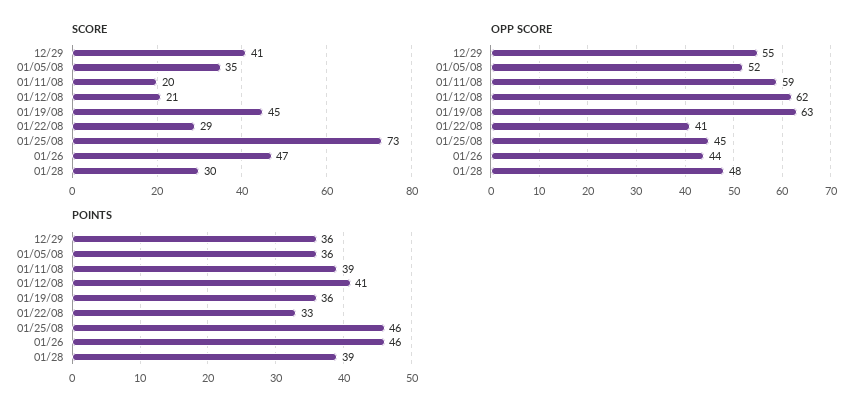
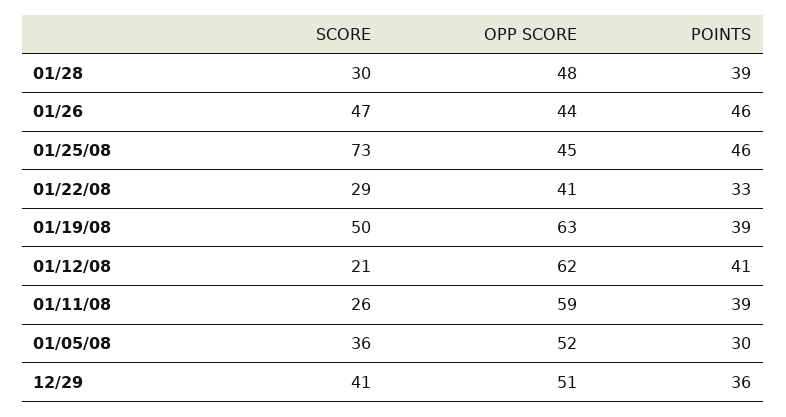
  {
    "SCORE": {
      "12/29": 41,
-     "01/05/08": 35,
+     "01/05/08": 36,
-     "01/11/08": 20,
+     "01/11/08": 26,
      "01/12/08": 21,
-     "01/19/08": 45,
+     "01/19/08": 50,
      "01/22/08": 29,
      "01/25/08": 73,
      "01/26": 47,
      "01/28": 30
    },
    "OPP SCORE": {
-     "12/29": 55,
+     "12/29": 51,
      "01/05/08": 52,
      "01/11/08": 59,
      "01/12/08": 62,
      "01/19/08": 63,
      "01/22/08": 41,
      "01/25/08": 45,
      "01/26": 44,
      "01/28": 48
    },
    "POINTS": {
      "12/29": 36,
-     "01/05/08": 36,
+     "01/05/08": 30,
      "01/11/08": 39,
      "01/12/08": 41,
-     "01/19/08": 36,
+     "01/19/08": 39,
      "01/22/08": 33,
      "01/25/08": 46,
      "01/26": 46,
      "01/28": 39
    }
  }

